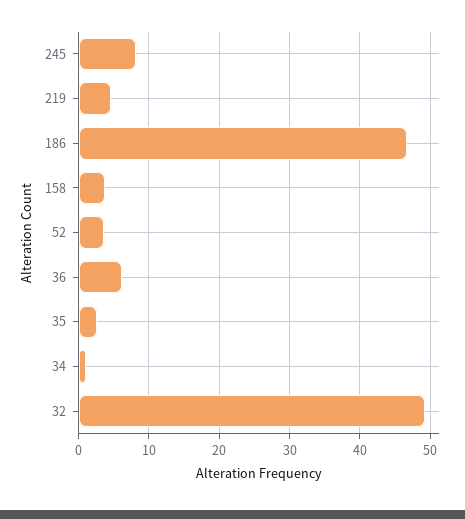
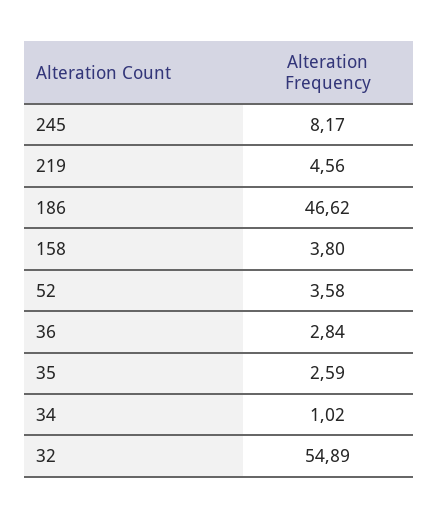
  {
    "245": 8.17,
    "219": 4.56,
    "186": 46.62,
    "158": 3.8,
    "52": 3.58,
-   "36": 6,
+   "36": 2.84,
    "35": 2.59,
    "34": 1.02,
-   "32": 49
+   "32": 54.89
  }

